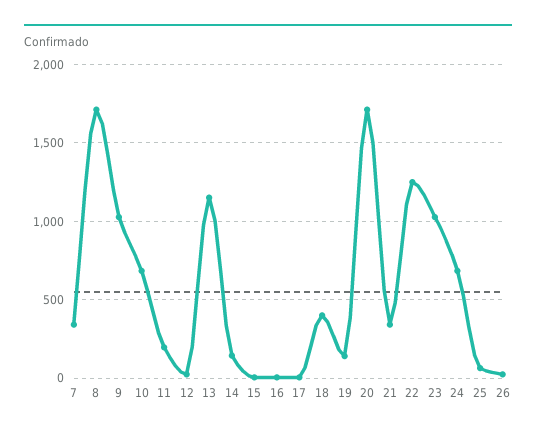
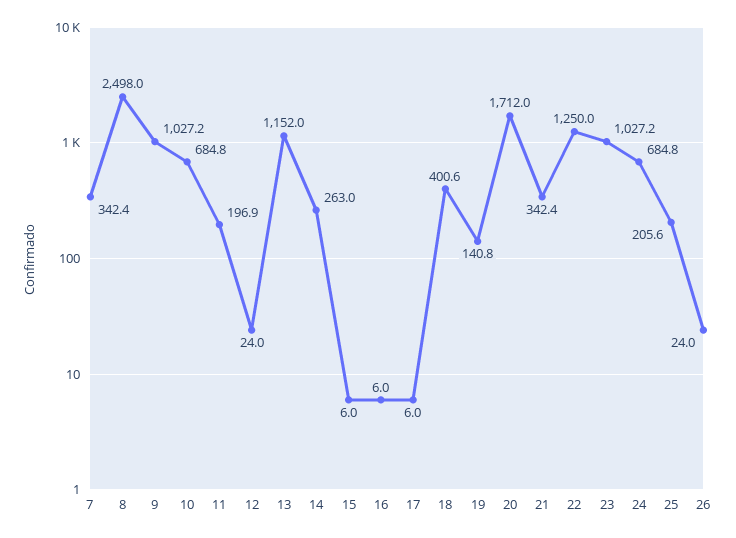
  {
    "7": 342.4,
-   "8": 1700,
+   "8": 2498,
    "9": 1027.2,
    "10": 684.8,
    "11": 196.9,
    "12": 24,
    "13": 1152,
-   "14": 150,
+   "14": 263,
    "15": 6,
    "16": 6,
    "17": 6,
    "18": 400.6,
    "19": 140.8,
    "20": 1712,
    "21": 342.4,
    "22": 1250,
    "23": 1027.2,
    "24": 684.8,
-   "25": 50,
+   "25": 205.6,
    "26": 24
  }

